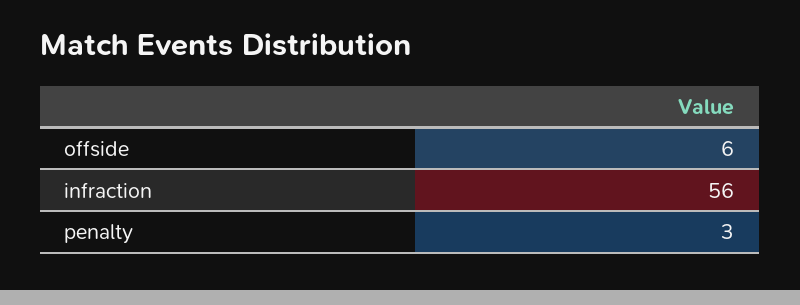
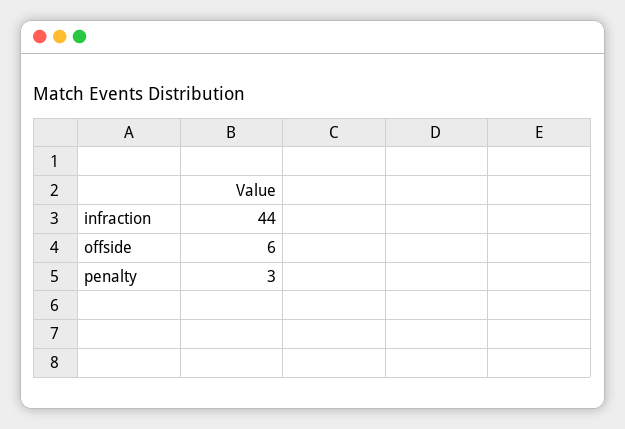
  {
    "offside": 6,
-   "infraction": 56,
+   "infraction": 44,
    "penalty": 3
  }

